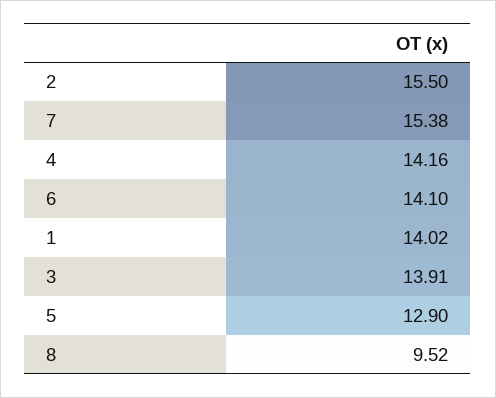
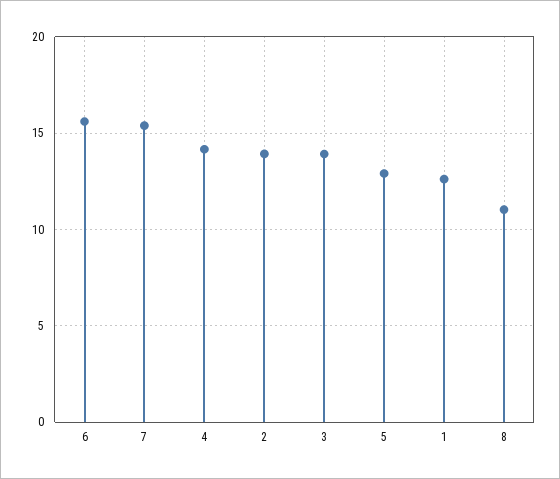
  {
-   "2": 15.5,
+   "2": 14,
    "7": 15.38,
    "4": 14.16,
-   "6": 14.1,
+   "6": 15.5,
-   "1": 14.02,
+   "1": 12.5,
    "3": 13.91,
    "5": 12.9,
-   "8": 9.52
+   "8": 11
  }

